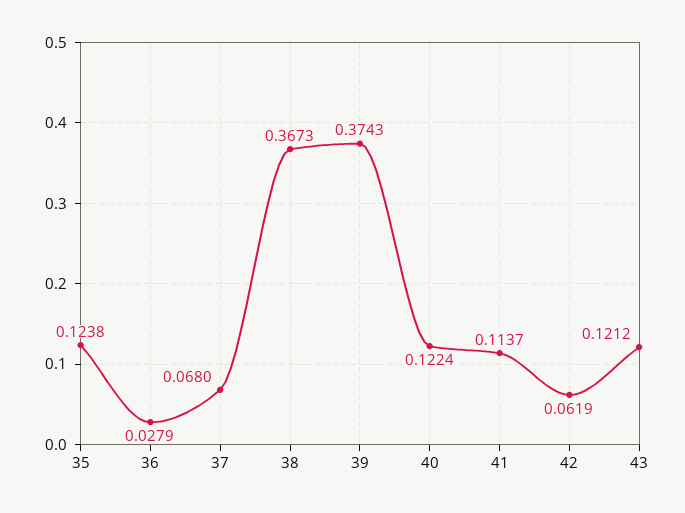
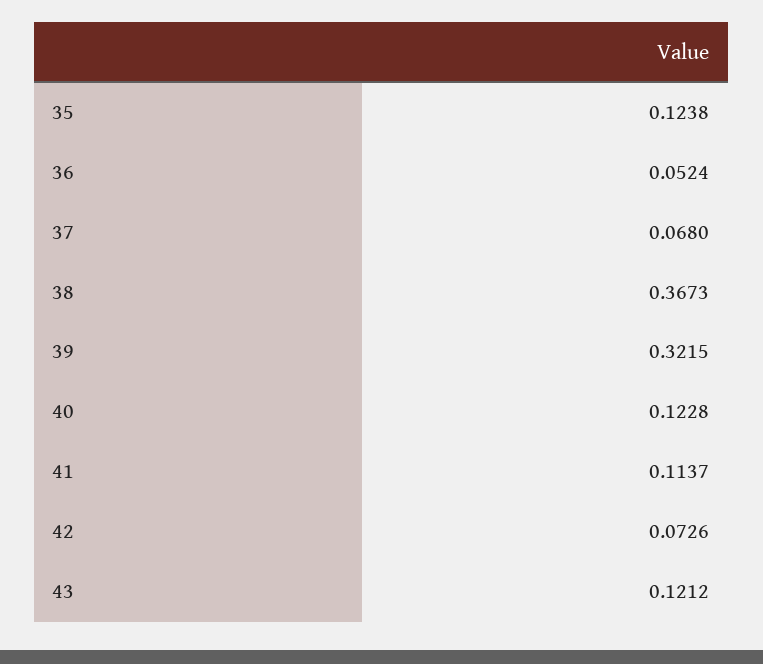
  {
    "35": 0.1238,
-   "36": 0.0279,
+   "36": 0.0524,
    "37": 0.068,
    "38": 0.3673,
-   "39": 0.3743,
+   "39": 0.3215,
-   "40": 0.1224,
+   "40": 0.1228,
    "41": 0.1137,
-   "42": 0.0619,
+   "42": 0.0726,
    "43": 0.1212
  }

